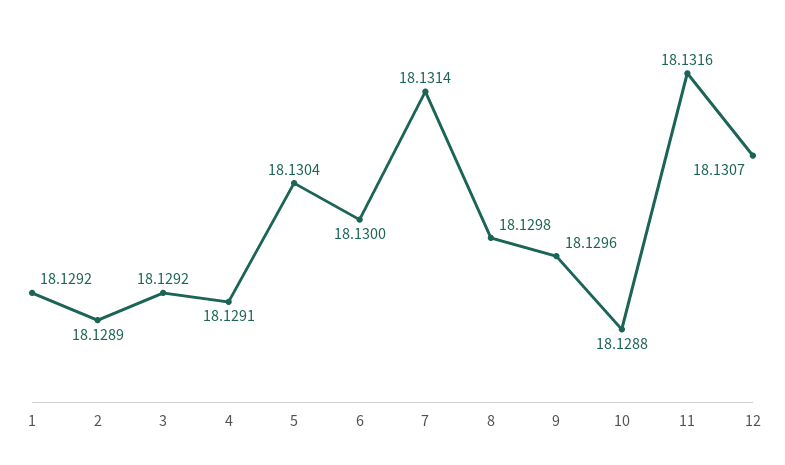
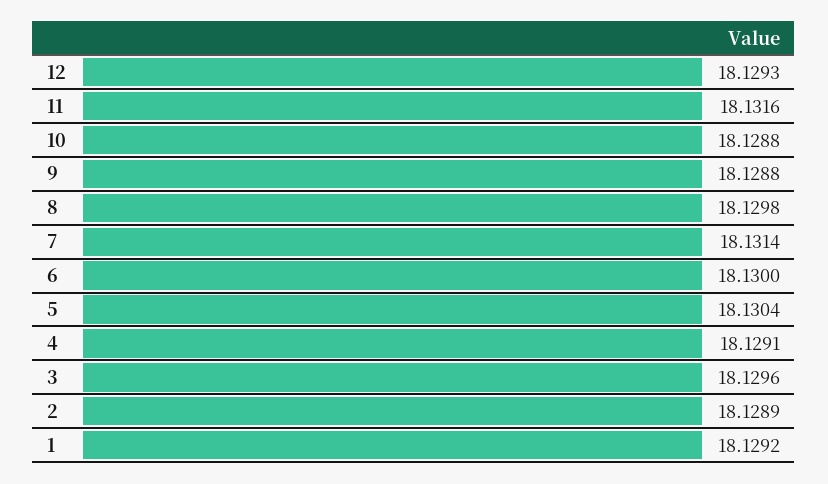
  {
    "1": 18.1292,
    "2": 18.1289,
-   "3": 18.1292,
+   "3": 18.1296,
    "4": 18.1291,
    "5": 18.1304,
    "6": 18.13,
    "7": 18.1314,
    "8": 18.1298,
-   "9": 18.1296,
+   "9": 18.1288,
    "10": 18.1288,
    "11": 18.1316,
-   "12": 18.1307
+   "12": 18.1293
  }

